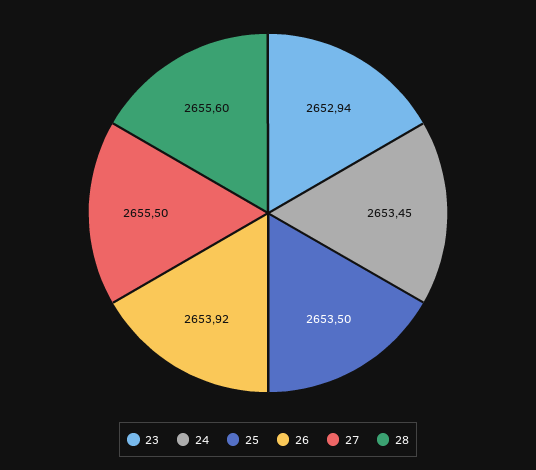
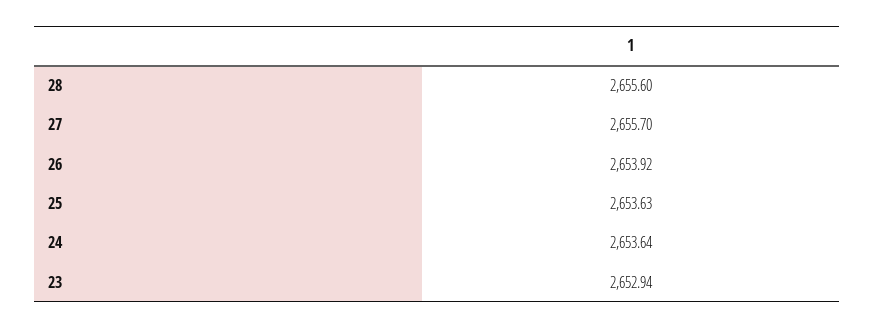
  {
    "23": 2652.94,
-   "24": 2653.45,
+   "24": 2653.64,
-   "25": 2653.5,
+   "25": 2653.63,
    "26": 2653.92,
-   "27": 2655.5,
+   "27": 2655.7,
    "28": 2655.6
  }

